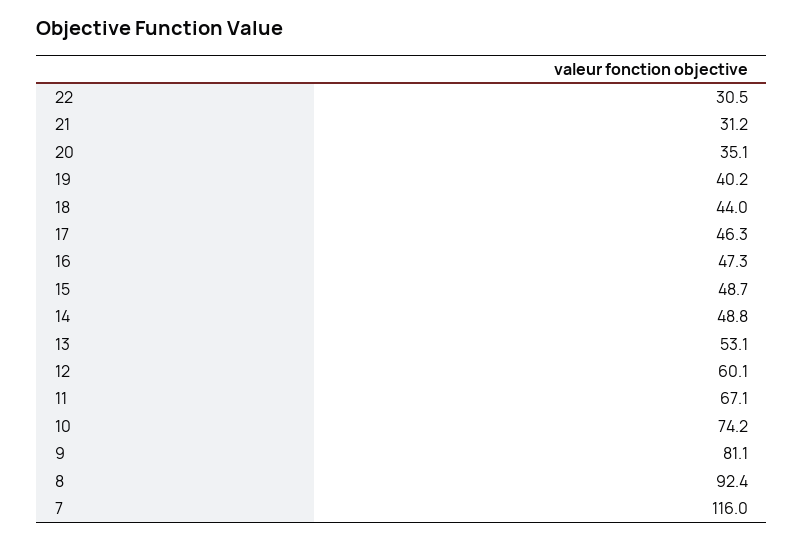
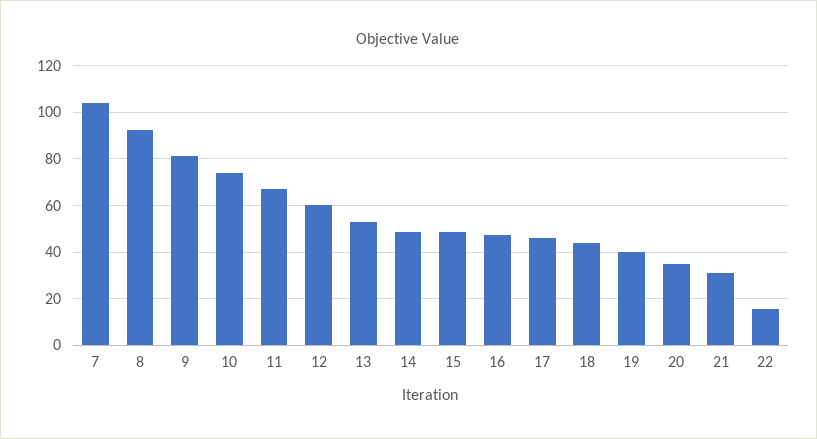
  {
-   "22": 30.5,
+   "22": 15,
    "21": 31.2,
    "20": 35.1,
    "19": 40.2,
    "18": 44,
    "17": 46.3,
    "16": 47.3,
    "15": 48.7,
    "14": 48.8,
    "13": 53.1,
    "12": 60.1,
    "11": 67.1,
    "10": 74.2,
    "9": 81.1,
    "8": 92.4,
-   "7": 116
+   "7": 105
  }

